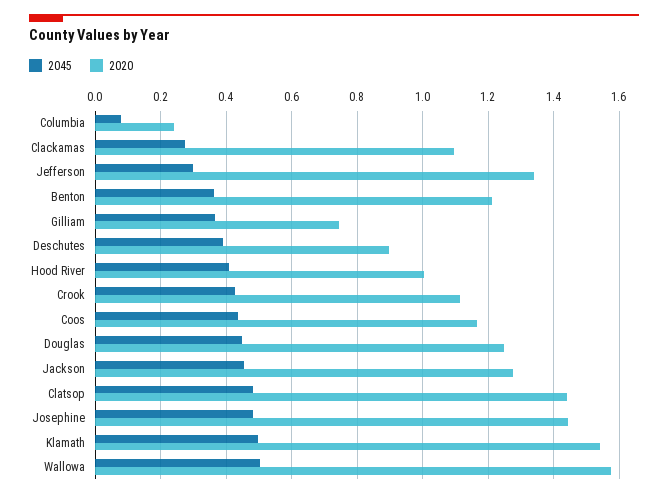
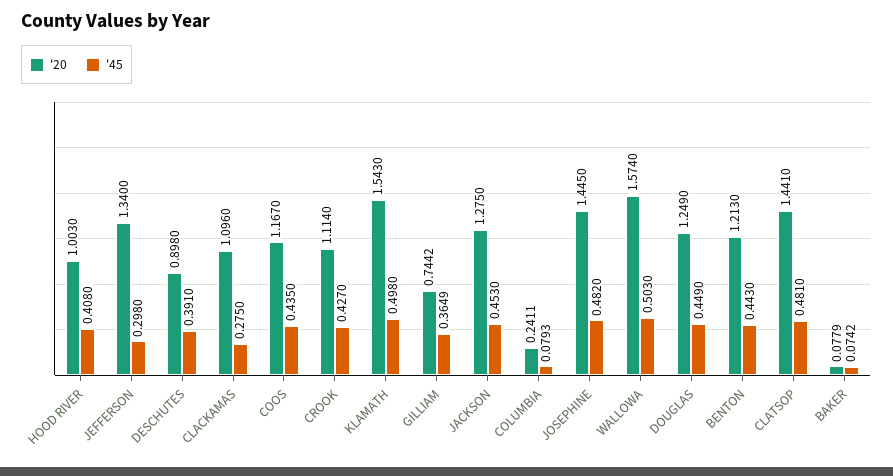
  {
    "2045": {
      "Columbia": 0.0793,
      "Clackamas": 0.275,
      "Jefferson": 0.298,
-     "Benton": 0.36,
+     "Benton": 0.443,
      "Gilliam": 0.3649,
      "Deschutes": 0.391,
      "Hood River": 0.408,
      "Crook": 0.427,
      "Coos": 0.435,
      "Douglas": 0.449,
      "Jackson": 0.453,
      "Clatsop": 0.481,
      "Josephine": 0.482,
      "Klamath": 0.498,
-     "Wallowa": 0.503
+     "Wallowa": 0.503,
+     "BAKER": 0.0742
    },
    "2020": {
      "Columbia": 0.2411,
      "Clackamas": 1.096,
      "Jefferson": 1.34,
      "Benton": 1.213,
      "Gilliam": 0.7442,
      "Deschutes": 0.898,
      "Hood River": 1.003,
      "Crook": 1.114,
      "Coos": 1.167,
      "Douglas": 1.249,
      "Jackson": 1.275,
      "Clatsop": 1.441,
      "Josephine": 1.445,
      "Klamath": 1.543,
-     "Wallowa": 1.574
+     "Wallowa": 1.574,
+     "BAKER": 0.0779
    }
  }

